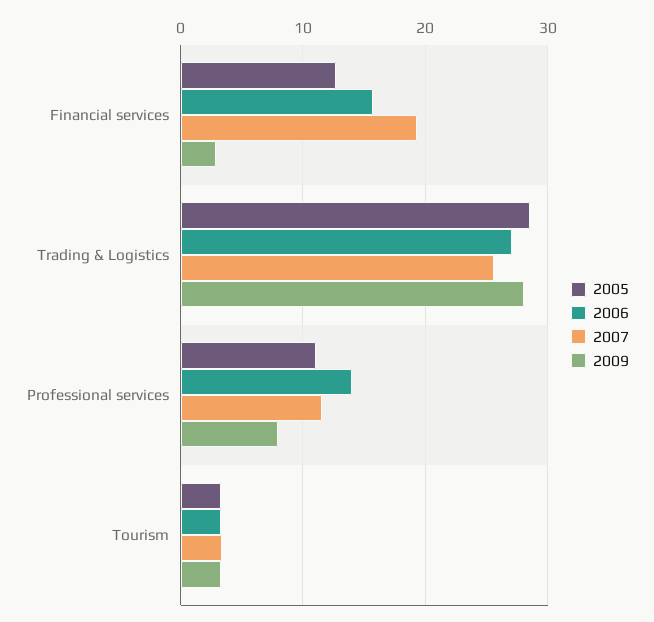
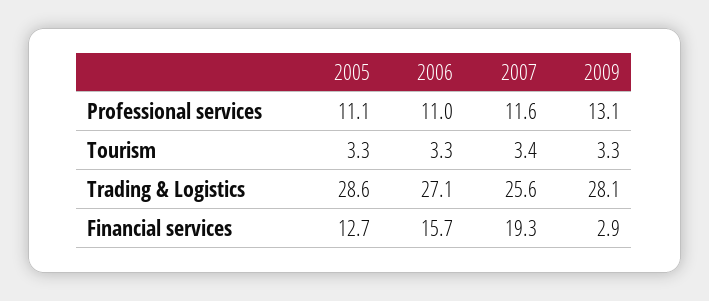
  {
    "2005": {
      "Financial services": 12.7,
      "Trading & Logistics": 28.6,
      "Professional services": 11.1,
      "Tourism": 3.3
    },
    "2006": {
      "Financial services": 15.7,
      "Trading & Logistics": 27.1,
-     "Professional services": 14,
+     "Professional services": 11,
      "Tourism": 3.3
    },
    "2007": {
      "Financial services": 19.3,
      "Trading & Logistics": 25.6,
      "Professional services": 11.6,
      "Tourism": 3.4
    },
    "2009": {
      "Financial services": 2.9,
      "Trading & Logistics": 28.1,
-     "Professional services": 8,
+     "Professional services": 13.1,
      "Tourism": 3.3
    }
  }

